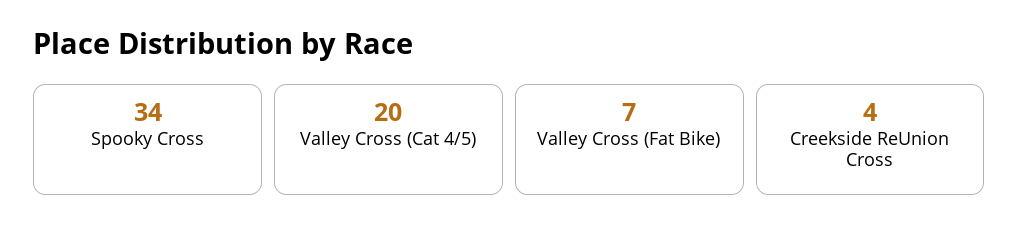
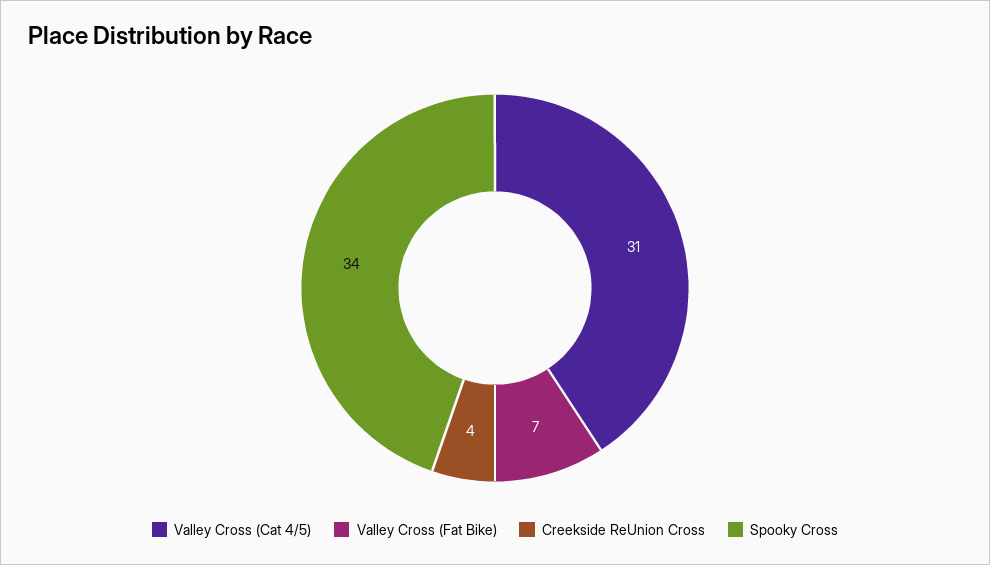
  {
    "Spooky Cross": 34,
-   "Valley Cross (Cat 4/5)": 20,
+   "Valley Cross (Cat 4/5)": 31,
    "Valley Cross (Fat Bike)": 7,
    "Creekside ReUnion Cross": 4
  }

